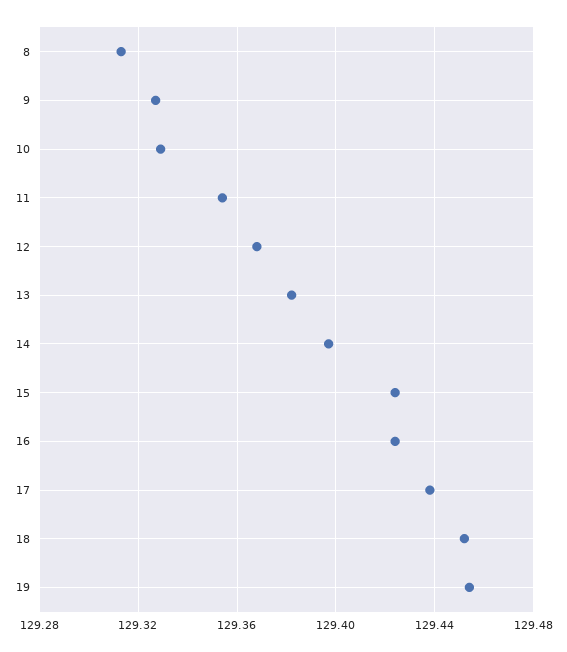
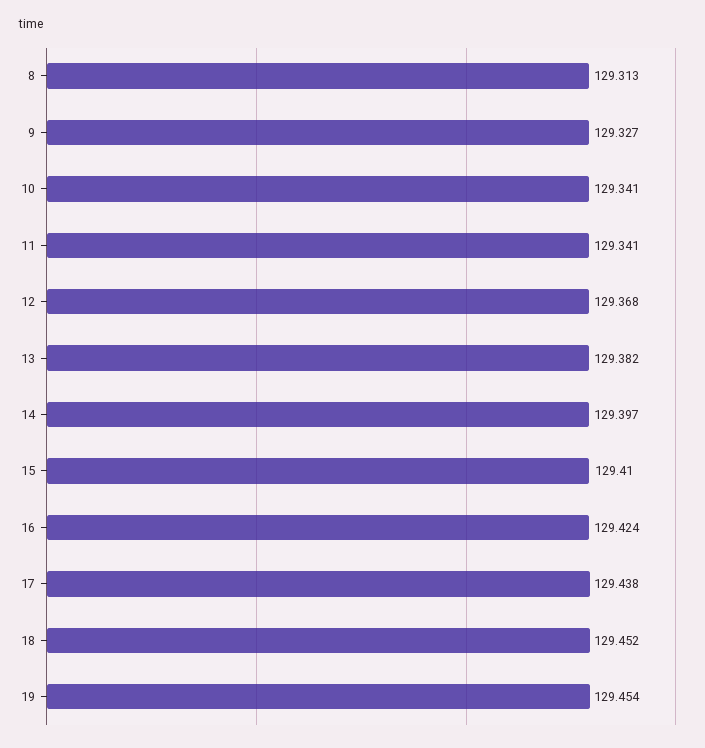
  {
    "8": 129.313,
    "9": 129.327,
-   "10": 129.33,
+   "10": 129.341,
-   "11": 129.355,
+   "11": 129.341,
    "12": 129.368,
    "13": 129.382,
    "14": 129.397,
-   "15": 129.425,
+   "15": 129.41,
    "16": 129.424,
    "17": 129.438,
    "18": 129.452,
    "19": 129.454
  }

